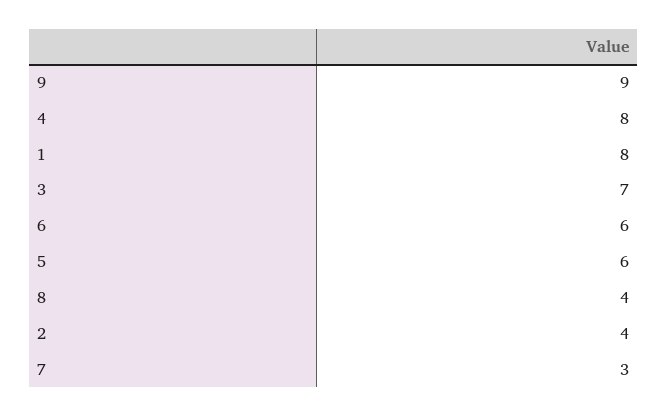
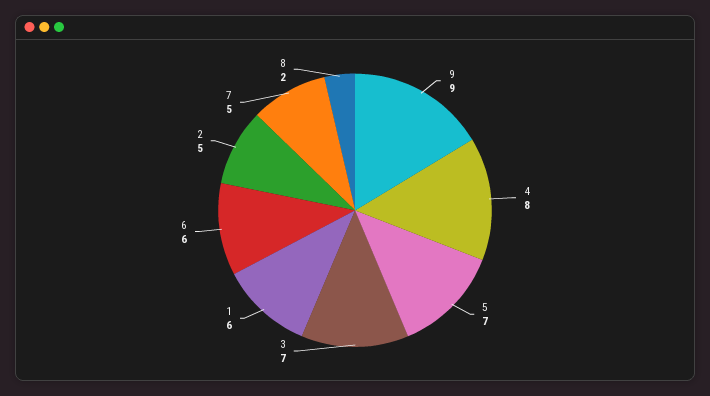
  {
    "9": 9,
    "4": 8,
-   "1": 8,
+   "1": 6,
    "3": 7,
    "6": 6,
-   "5": 6,
+   "5": 7,
-   "8": 4,
+   "8": 2,
-   "2": 4,
+   "2": 5,
-   "7": 3
+   "7": 5
  }

